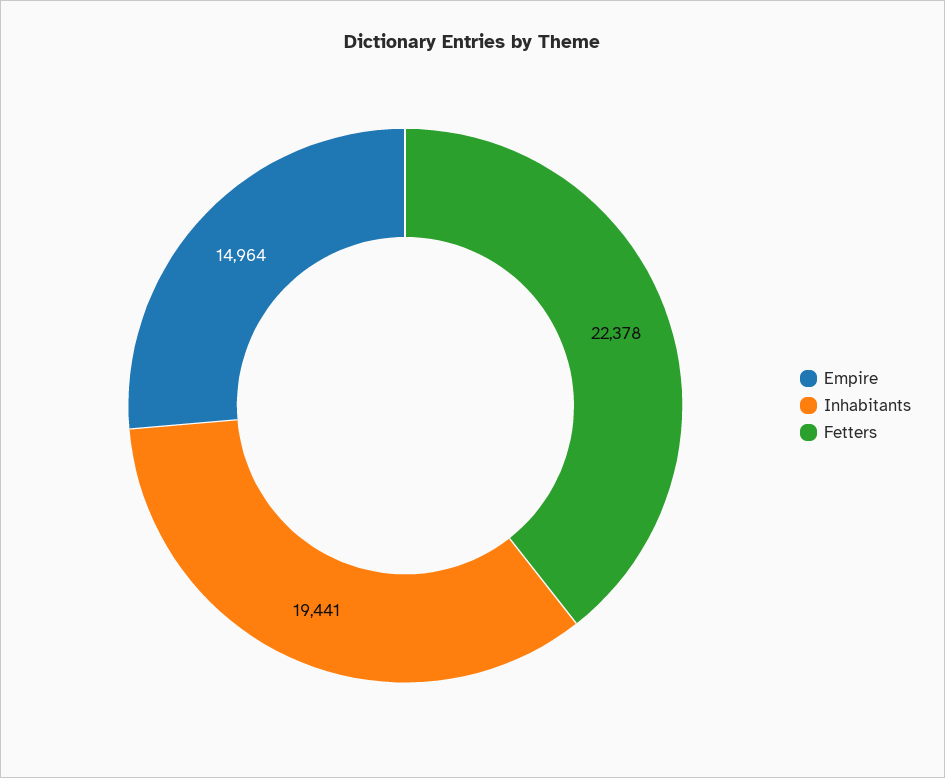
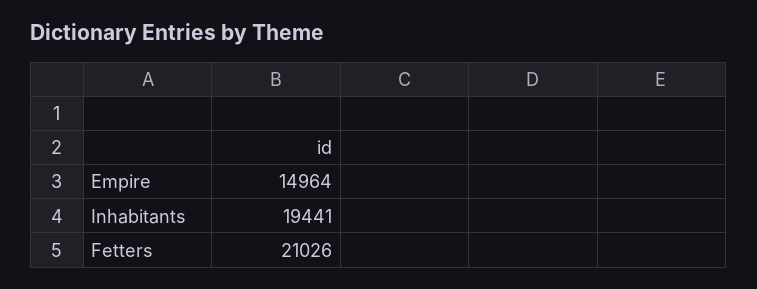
  {
    "Empire": 14964,
    "Inhabitants": 19441,
-   "Fetters": 22378
+   "Fetters": 21026
  }

